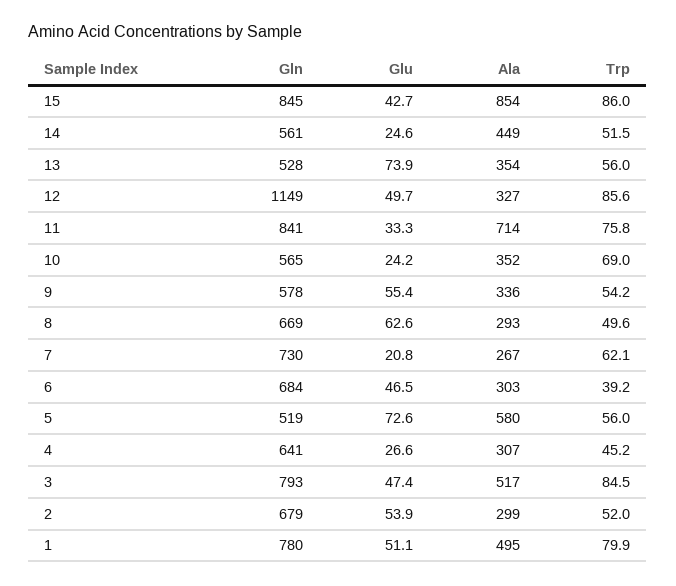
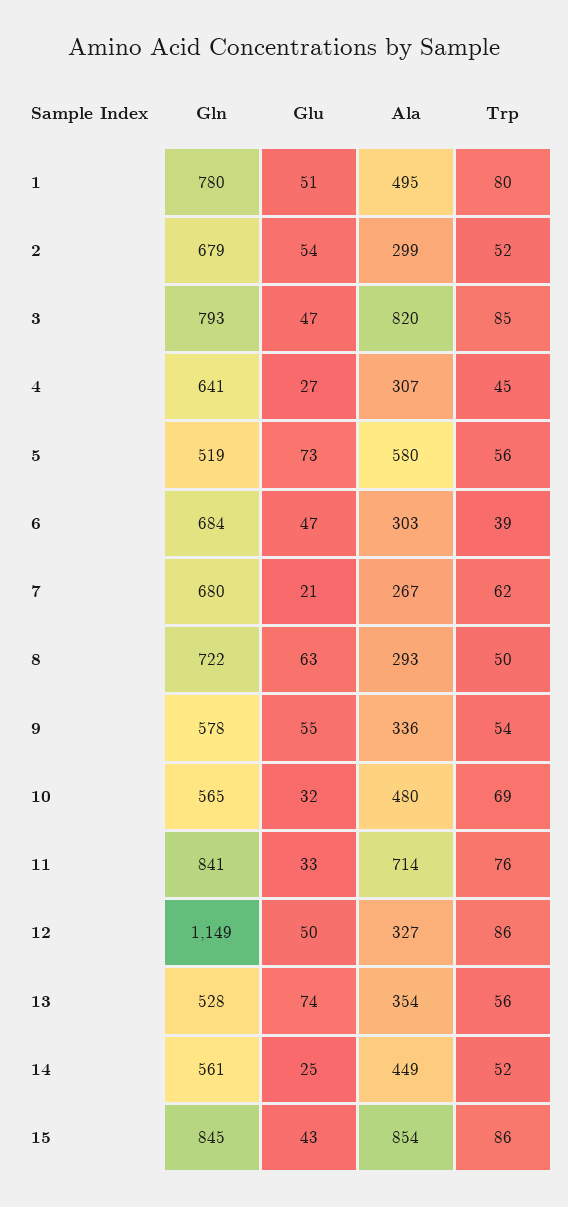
  {
    "Gln": {
      "15": 845,
      "14": 561,
      "13": 528,
      "12": 1149,
      "11": 841,
      "10": 565,
      "9": 578,
-     "8": 669,
+     "8": 722,
-     "7": 730,
+     "7": 680,
      "6": 684,
      "5": 519,
      "4": 641,
      "3": 793,
      "2": 679,
      "1": 780
    },
    "Glu": {
      "15": 42.7,
      "14": 24.6,
      "13": 73.9,
      "12": 49.7,
      "11": 33.3,
-     "10": 24.2,
+     "10": 32,
      "9": 55.4,
      "8": 62.6,
      "7": 20.8,
      "6": 46.5,
      "5": 72.6,
      "4": 26.6,
      "3": 47.4,
      "2": 53.9,
      "1": 51.1
    },
    "Ala": {
      "15": 854,
      "14": 449,
      "13": 354,
      "12": 327,
      "11": 714,
-     "10": 352,
+     "10": 480,
      "9": 336,
      "8": 293,
      "7": 267,
      "6": 303,
      "5": 580,
      "4": 307,
-     "3": 517,
+     "3": 820,
      "2": 299,
      "1": 495
    },
    "Trp": {
      "15": 86,
      "14": 51.5,
      "13": 56,
      "12": 85.6,
      "11": 75.8,
      "10": 69,
      "9": 54.2,
      "8": 49.6,
      "7": 62.1,
      "6": 39.2,
      "5": 56,
      "4": 45.2,
      "3": 84.5,
      "2": 52,
      "1": 79.9
    }
  }

